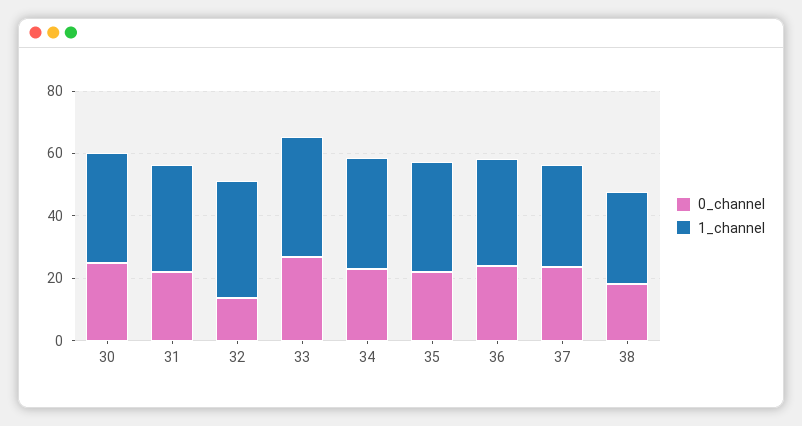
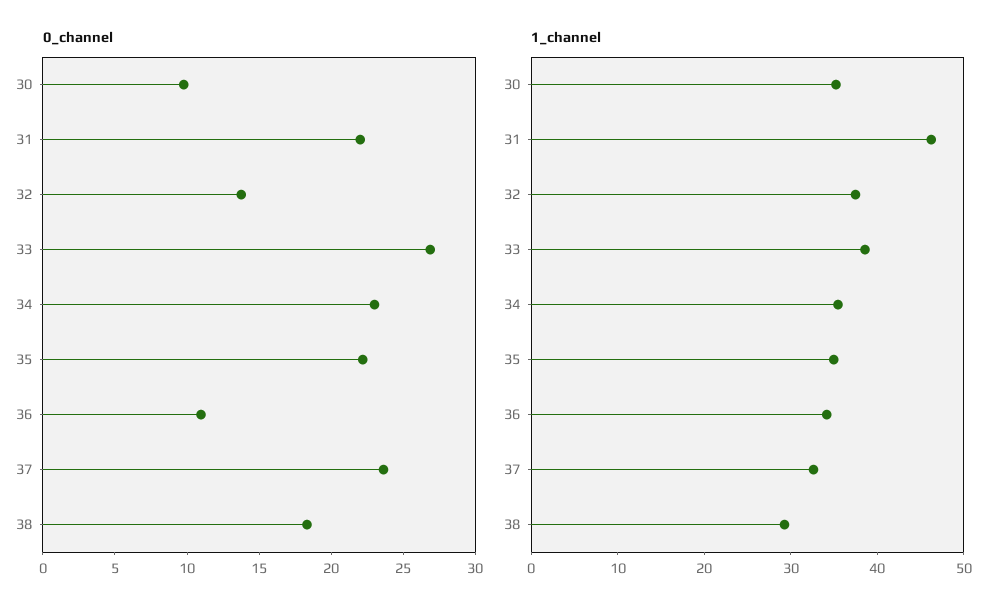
  {
    "0_channel": {
-     "30": 25,
+     "30": 10,
      "31": 22,
      "32": 14,
      "33": 27,
      "34": 23,
      "35": 22,
-     "36": 25,
+     "36": 11,
      "37": 24,
      "38": 18
    },
    "1_channel": {
      "30": 36,
-     "31": 35,
+     "31": 46,
      "32": 38,
      "33": 38,
      "34": 36,
      "35": 34,
      "36": 34,
      "37": 32,
      "38": 30
    }
  }

